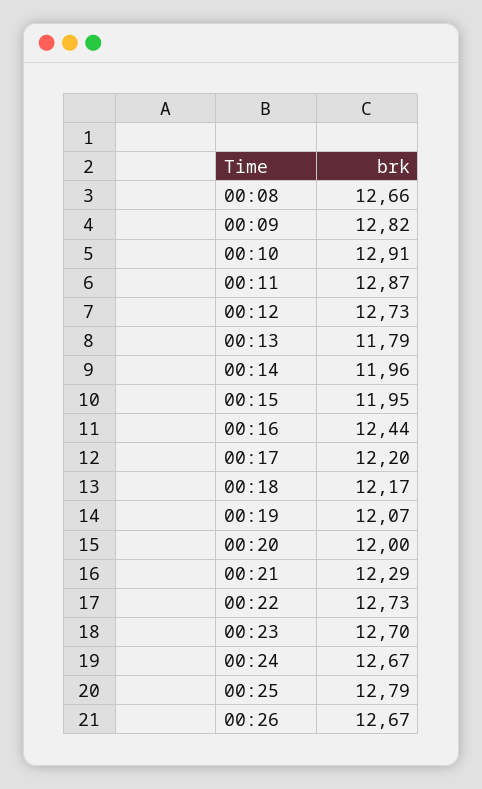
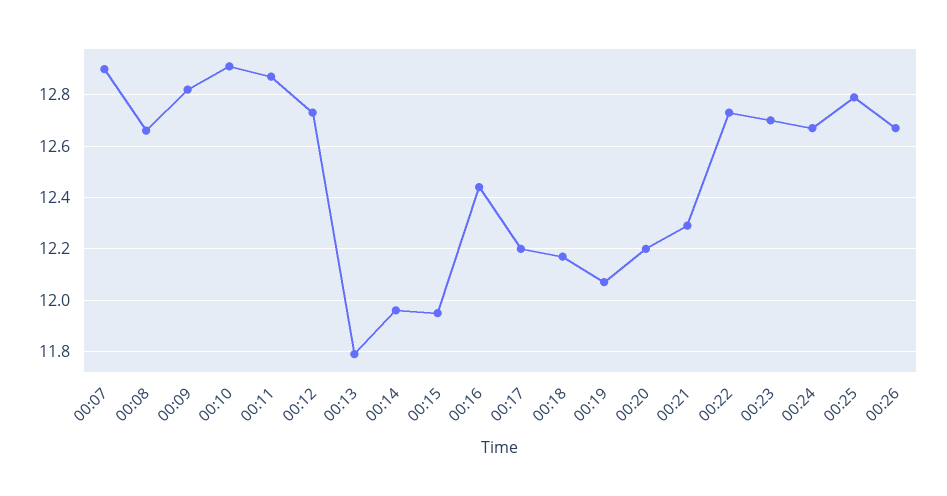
  {
    "00:08": 12.66,
    "00:09": 12.82,
    "00:10": 12.91,
    "00:11": 12.87,
    "00:12": 12.73,
    "00:13": 11.79,
    "00:14": 11.96,
    "00:15": 11.95,
    "00:16": 12.44,
    "00:17": 12.2,
    "00:18": 12.17,
    "00:19": 12.07,
-   "00:20": 12,
+   "00:20": 12.2,
    "00:21": 12.29,
    "00:22": 12.73,
    "00:23": 12.7,
    "00:24": 12.67,
    "00:25": 12.79,
-   "00:26": 12.67
+   "00:26": 12.67,
+   "00:07": 12.9
  }

